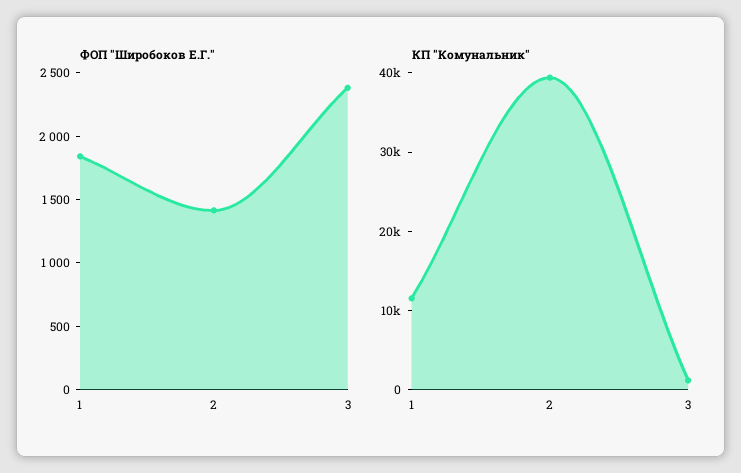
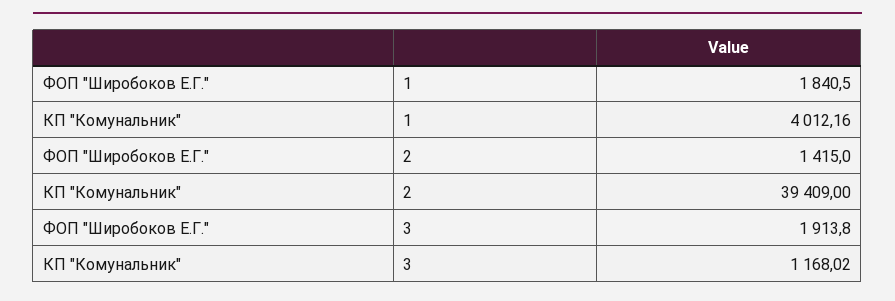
  {
    "ФОП \"Широбоков Е.Г.\"": {
      "1": 1840.5,
      "2": 1415,
-     "3": 2400
+     "3": 1913.8
    },
    "КП \"Комунальник\"": {
-     "1": 12000,
+     "1": 4012.16,
      "2": 39409,
      "3": 1168.02
    }
  }

